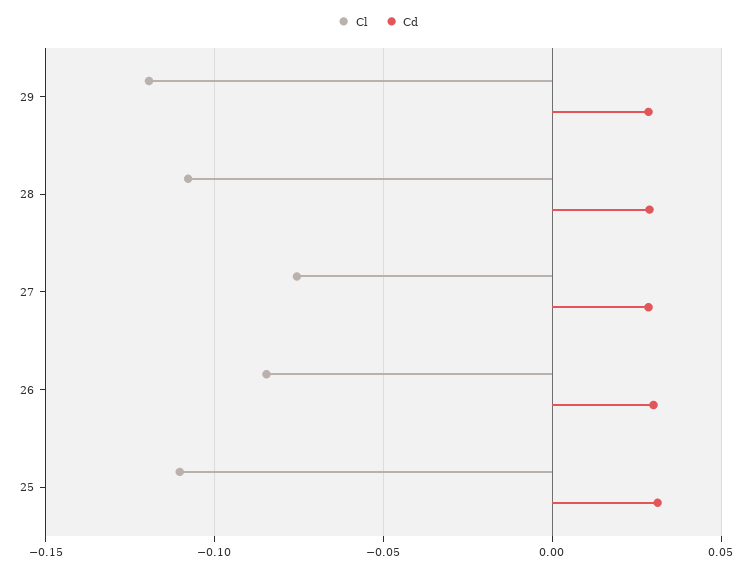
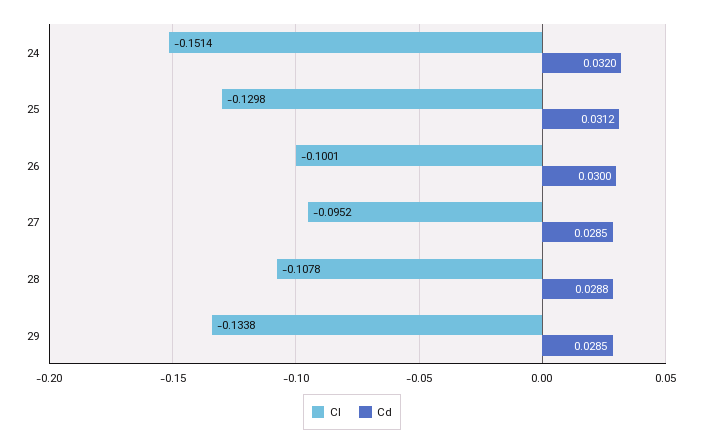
  {
    "Cl": {
-     "29": -0.12,
+     "29": -0.1338,
      "28": -0.1078,
-     "27": -0.075,
+     "27": -0.0952,
-     "26": -0.085,
+     "26": -0.1001,
-     "25": -0.11
+     "25": -0.1298,
+     "24": -0.1514
    },
    "Cd": {
      "29": 0.0285,
      "28": 0.0288,
      "27": 0.0285,
      "26": 0.03,
-     "25": 0.0312
+     "25": 0.0312,
+     "24": 0.032
    }
  }

